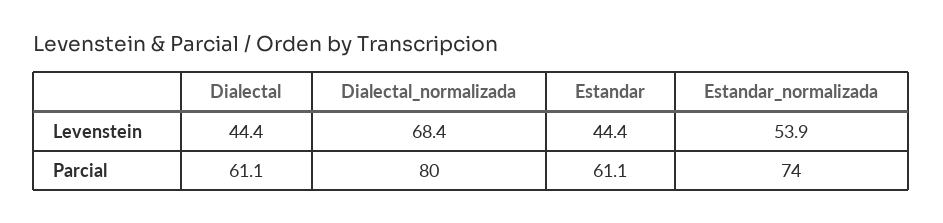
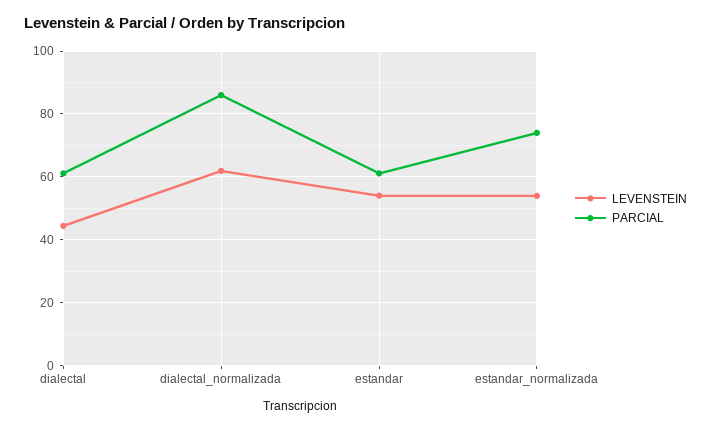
  {
    "Levenstein": {
      "Dialectal": 44.4,
-     "Dialectal_normalizada": 68.4,
+     "Dialectal_normalizada": 62,
-     "Estandar": 44.4,
+     "Estandar": 54,
      "Estandar_normalizada": 53.9
    },
    "Parcial": {
      "Dialectal": 61.1,
-     "Dialectal_normalizada": 80,
+     "Dialectal_normalizada": 86,
      "Estandar": 61.1,
      "Estandar_normalizada": 74
    }
  }

